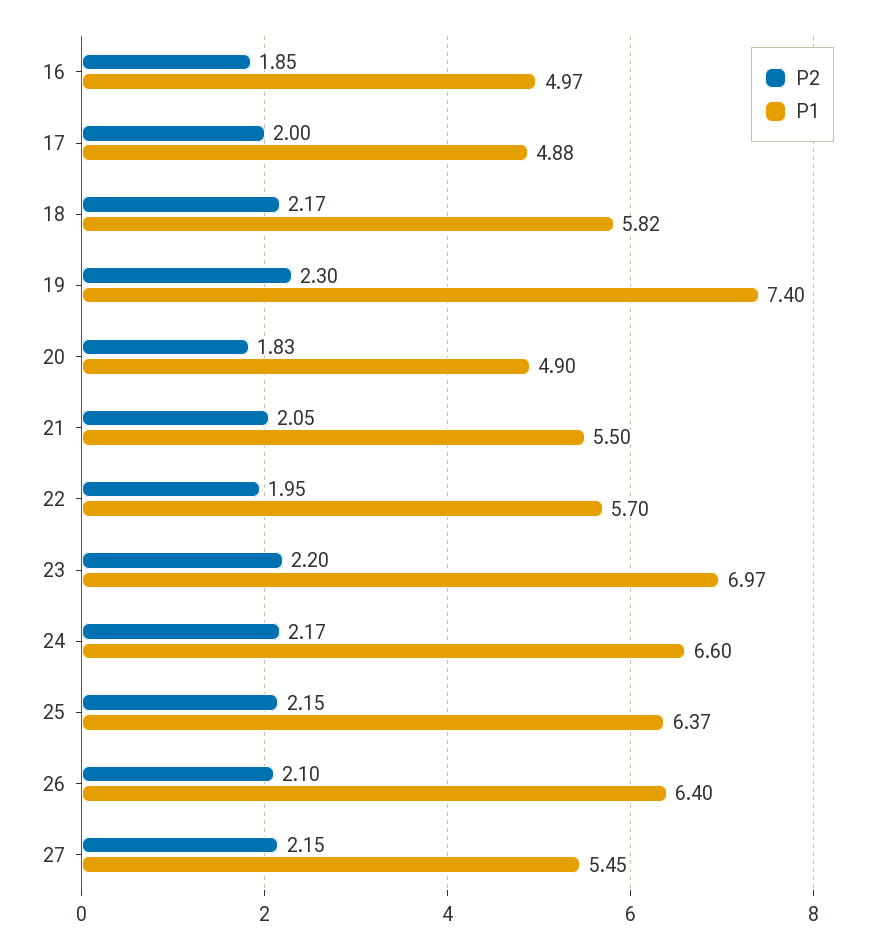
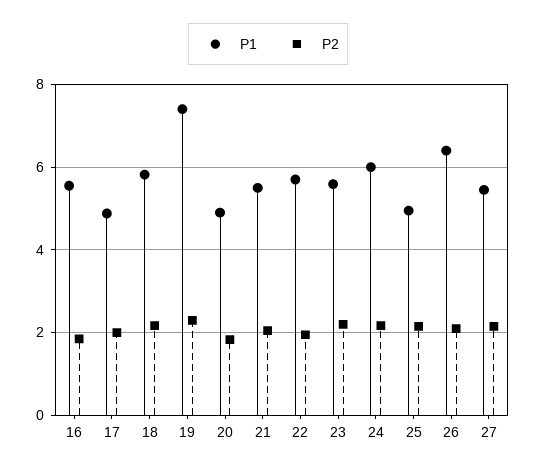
  {
    "P2": {
      "16": 1.85,
      "17": 2,
      "18": 2.17,
      "19": 2.3,
      "20": 1.83,
      "21": 2.05,
      "22": 1.95,
      "23": 2.2,
      "24": 2.17,
      "25": 2.15,
      "26": 2.1,
      "27": 2.15
    },
    "P1": {
-     "16": 4.97,
+     "16": 5.6,
      "17": 4.88,
      "18": 5.82,
      "19": 7.4,
      "20": 4.9,
      "21": 5.5,
      "22": 5.7,
-     "23": 6.97,
+     "23": 5.6,
-     "24": 6.6,
+     "24": 6,
-     "25": 6.37,
+     "25": 5,
      "26": 6.4,
      "27": 5.45
    }
  }

